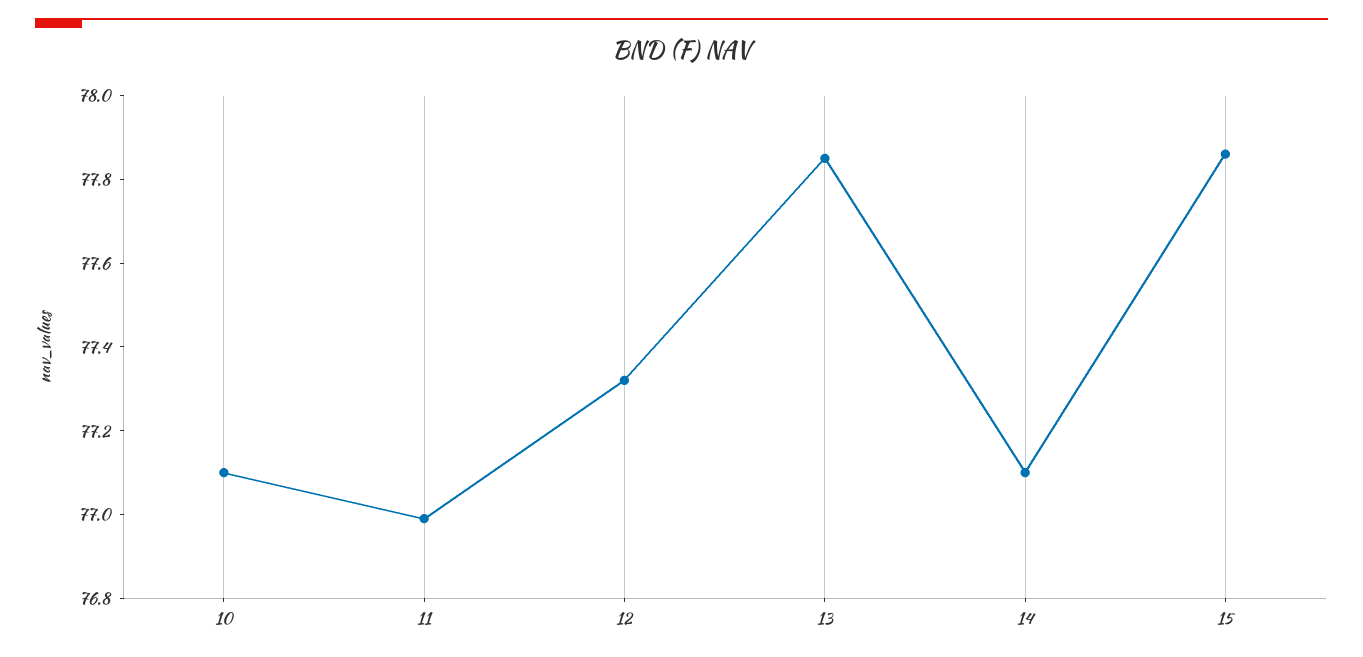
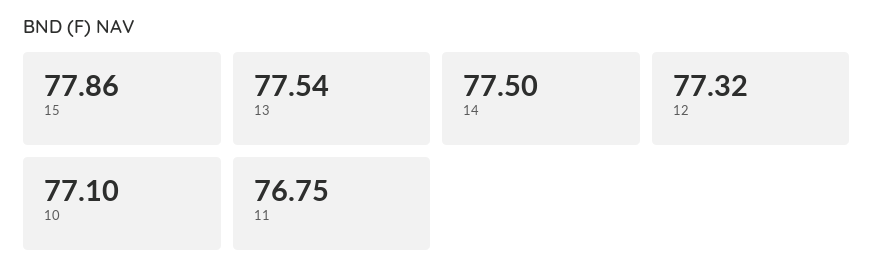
  {
    "10": 77.1,
-   "11": 77,
+   "11": 76.75,
    "12": 77.32,
-   "13": 77.85,
+   "13": 77.54,
-   "14": 77.1,
+   "14": 77.5,
    "15": 77.86
  }

